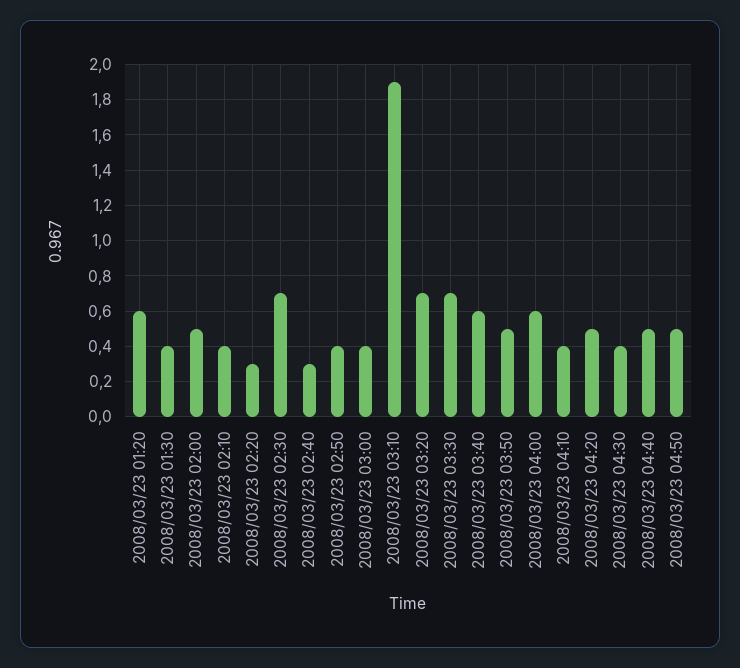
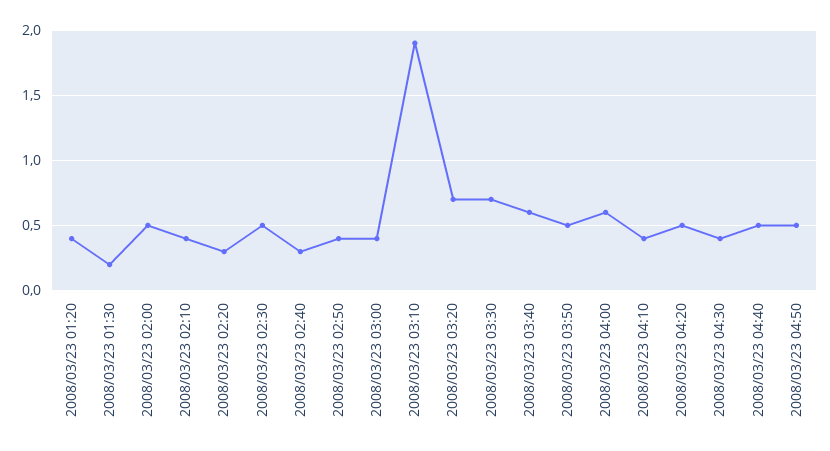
  {
-   "2008/03/23 01:20": 0.6,
+   "2008/03/23 01:20": 0.4,
-   "2008/03/23 01:30": 0.4,
+   "2008/03/23 01:30": 0.2,
    "2008/03/23 02:00": 0.5,
    "2008/03/23 02:10": 0.4,
    "2008/03/23 02:20": 0.3,
-   "2008/03/23 02:30": 0.7,
+   "2008/03/23 02:30": 0.5,
    "2008/03/23 02:40": 0.3,
    "2008/03/23 02:50": 0.4,
    "2008/03/23 03:00": 0.4,
    "2008/03/23 03:10": 1.9,
    "2008/03/23 03:20": 0.7,
    "2008/03/23 03:30": 0.7,
    "2008/03/23 03:40": 0.6,
    "2008/03/23 03:50": 0.5,
    "2008/03/23 04:00": 0.6,
    "2008/03/23 04:10": 0.4,
    "2008/03/23 04:20": 0.5,
    "2008/03/23 04:30": 0.4,
    "2008/03/23 04:40": 0.5,
    "2008/03/23 04:50": 0.5
  }

